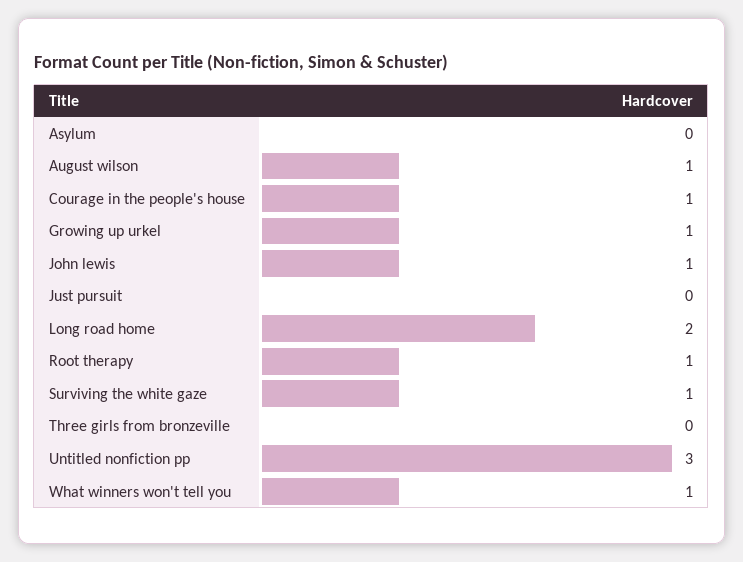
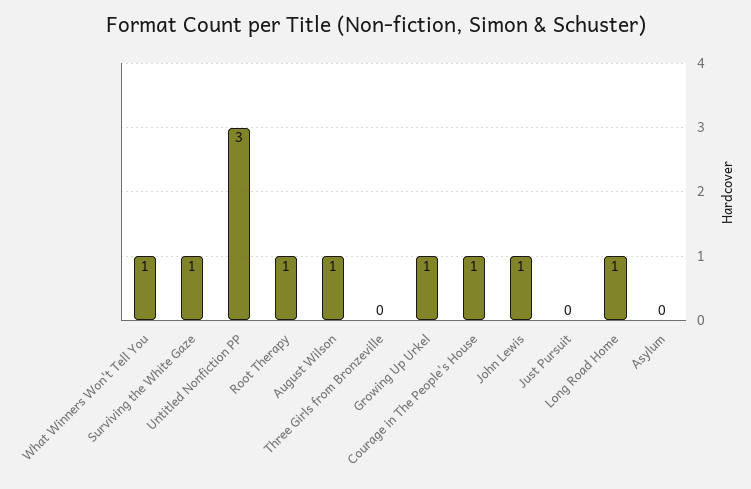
  {
    "Asylum": 0,
    "August wilson": 1,
    "Courage in the people's house": 1,
    "Growing up urkel": 1,
    "John lewis": 1,
    "Just pursuit": 0,
-   "Long road home": 2,
+   "Long road home": 1,
    "Root therapy": 1,
    "Surviving the white gaze": 1,
    "Three girls from bronzeville": 0,
    "Untitled nonfiction pp": 3,
    "What winners won't tell you": 1
  }

